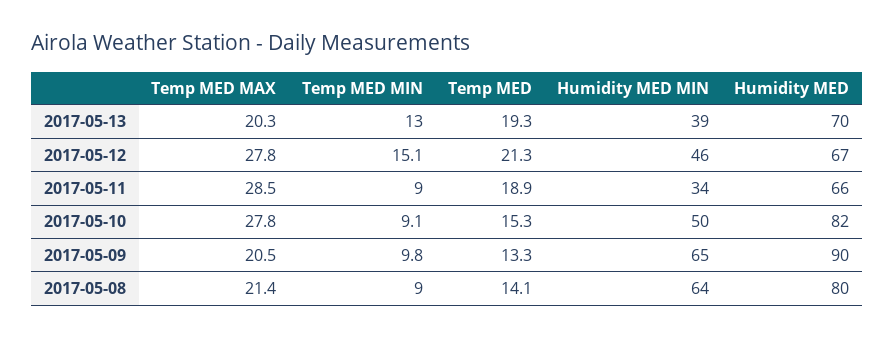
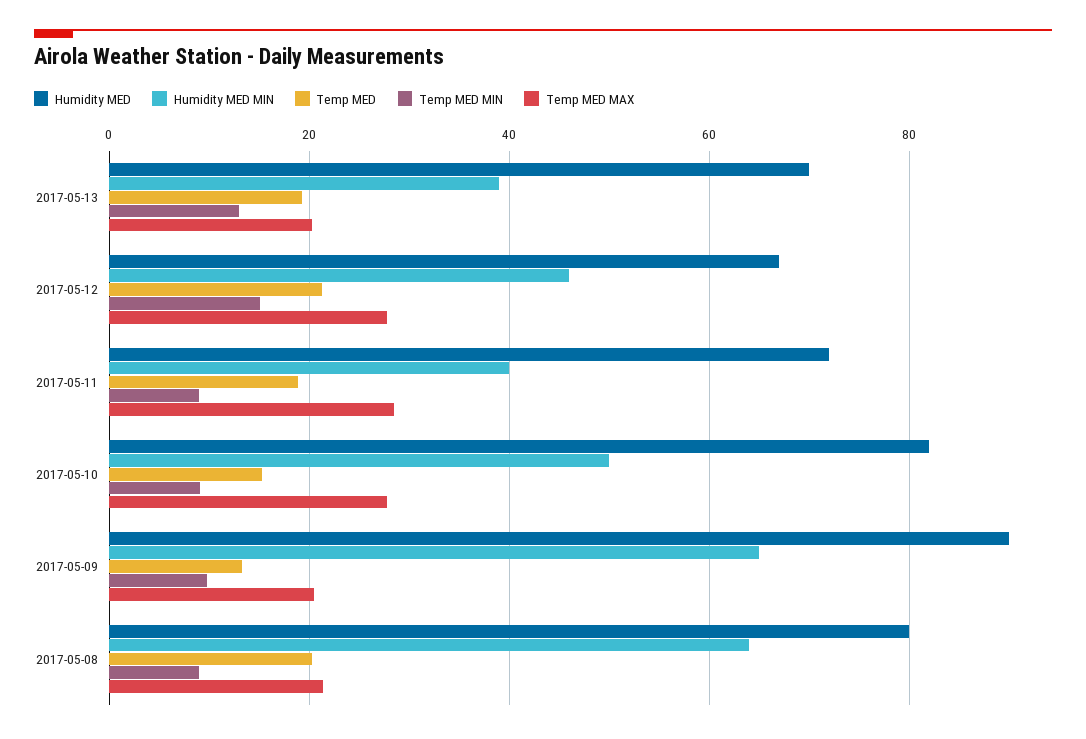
  {
    "Temp MED MAX": {
      "2017-05-13": 20.3,
      "2017-05-12": 27.8,
      "2017-05-11": 28.5,
      "2017-05-10": 27.8,
      "2017-05-09": 20.5,
      "2017-05-08": 21.4
    },
    "Temp MED MIN": {
      "2017-05-13": 13,
      "2017-05-12": 15.1,
      "2017-05-11": 9,
      "2017-05-10": 9.1,
      "2017-05-09": 9.8,
      "2017-05-08": 9
    },
    "Temp MED": {
      "2017-05-13": 19.3,
      "2017-05-12": 21.3,
      "2017-05-11": 18.9,
      "2017-05-10": 15.3,
      "2017-05-09": 13.3,
-     "2017-05-08": 14.1
+     "2017-05-08": 20
    },
    "Humidity MED MIN": {
      "2017-05-13": 39,
      "2017-05-12": 46,
-     "2017-05-11": 34,
+     "2017-05-11": 40,
      "2017-05-10": 50,
      "2017-05-09": 65,
      "2017-05-08": 64
    },
    "Humidity MED": {
      "2017-05-13": 70,
      "2017-05-12": 67,
-     "2017-05-11": 66,
+     "2017-05-11": 72,
      "2017-05-10": 82,
      "2017-05-09": 90,
      "2017-05-08": 80
    }
  }

